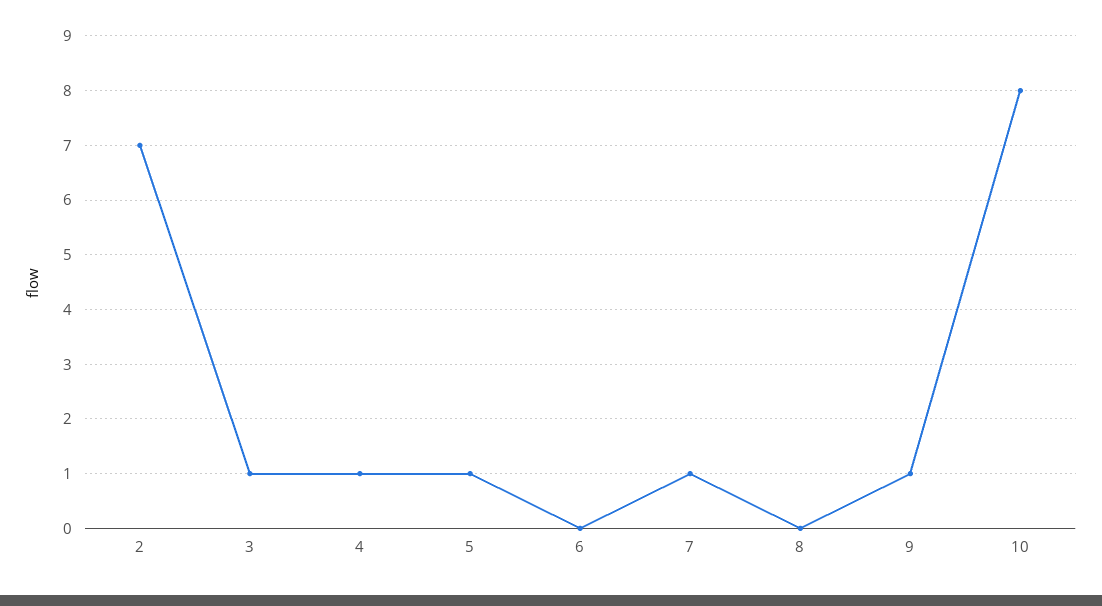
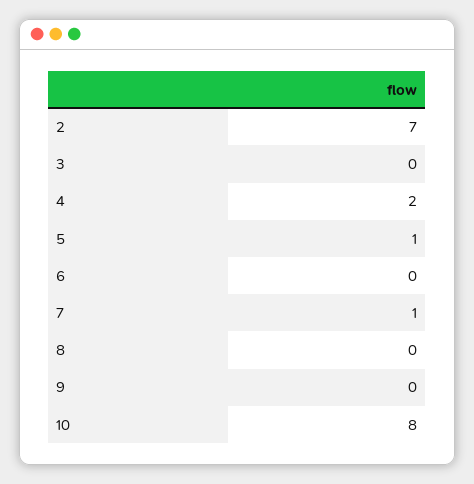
  {
    "2": 7,
-   "3": 1,
+   "3": 0,
-   "4": 1,
+   "4": 2,
    "5": 1,
    "6": 0,
    "7": 1,
    "8": 0,
-   "9": 1,
+   "9": 0,
    "10": 8
  }

